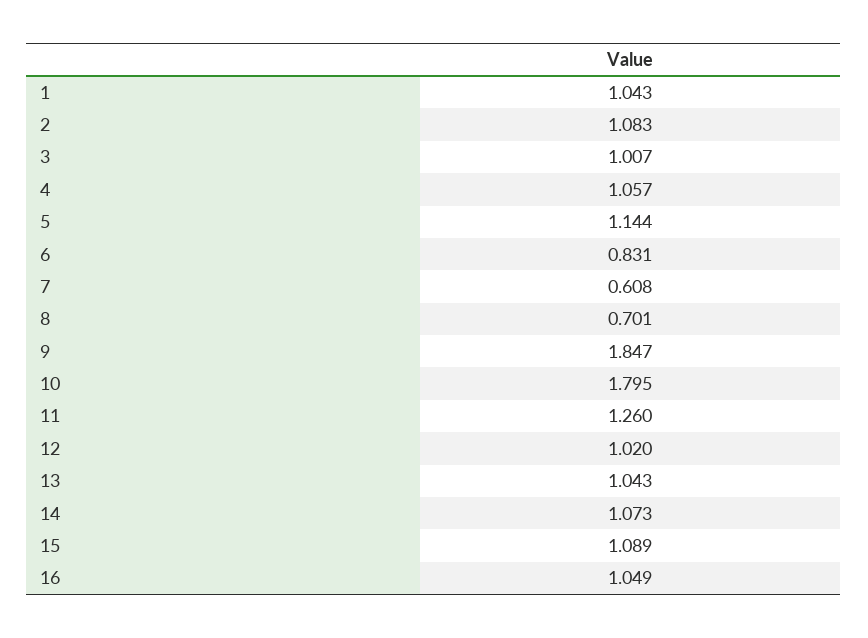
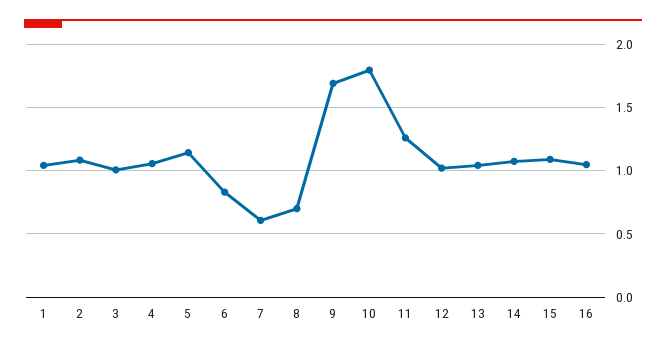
  {
    "1": 1.043,
    "2": 1.083,
    "3": 1.007,
    "4": 1.057,
    "5": 1.144,
    "6": 0.831,
    "7": 0.608,
    "8": 0.701,
-   "9": 1.847,
+   "9": 1.7,
    "10": 1.795,
    "11": 1.26,
    "12": 1.02,
    "13": 1.043,
    "14": 1.073,
    "15": 1.089,
    "16": 1.049
  }

